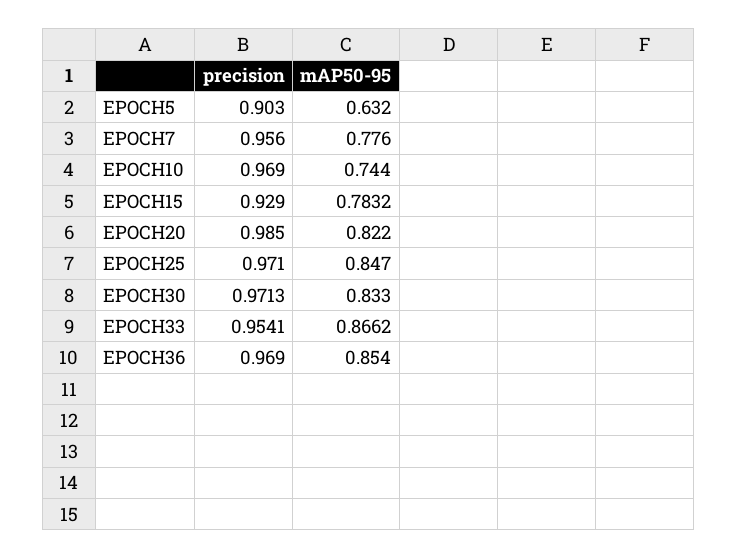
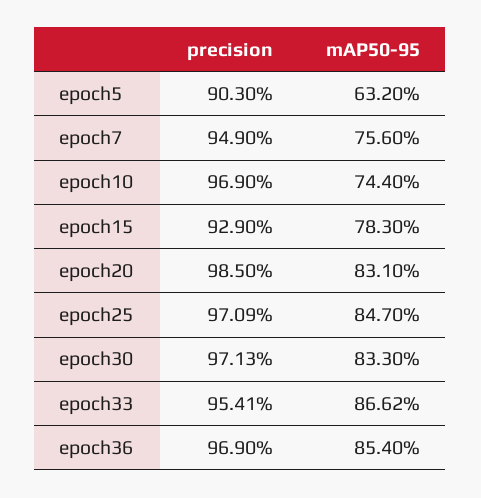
  {
    "precision": {
      "EPOCH5": 0.903,
-     "EPOCH7": 0.956,
+     "EPOCH7": 0.949,
      "EPOCH10": 0.969,
      "EPOCH15": 0.929,
      "EPOCH20": 0.985,
-     "EPOCH25": 0.971,
+     "EPOCH25": 0.9709,
      "EPOCH30": 0.9713,
      "EPOCH33": 0.9541,
      "EPOCH36": 0.969
    },
    "mAP50-95": {
      "EPOCH5": 0.632,
-     "EPOCH7": 0.776,
+     "EPOCH7": 0.756,
      "EPOCH10": 0.744,
-     "EPOCH15": 0.7832,
+     "EPOCH15": 0.783,
-     "EPOCH20": 0.822,
+     "EPOCH20": 0.831,
      "EPOCH25": 0.847,
      "EPOCH30": 0.833,
      "EPOCH33": 0.8662,
      "EPOCH36": 0.854
    }
  }

